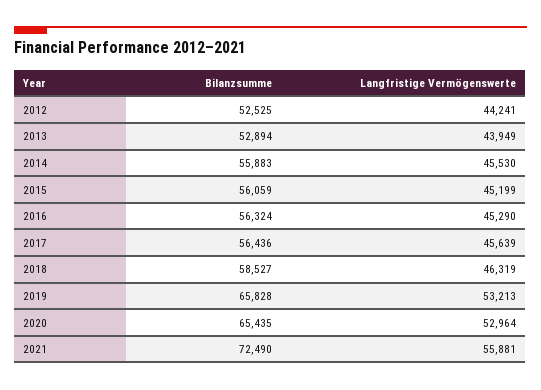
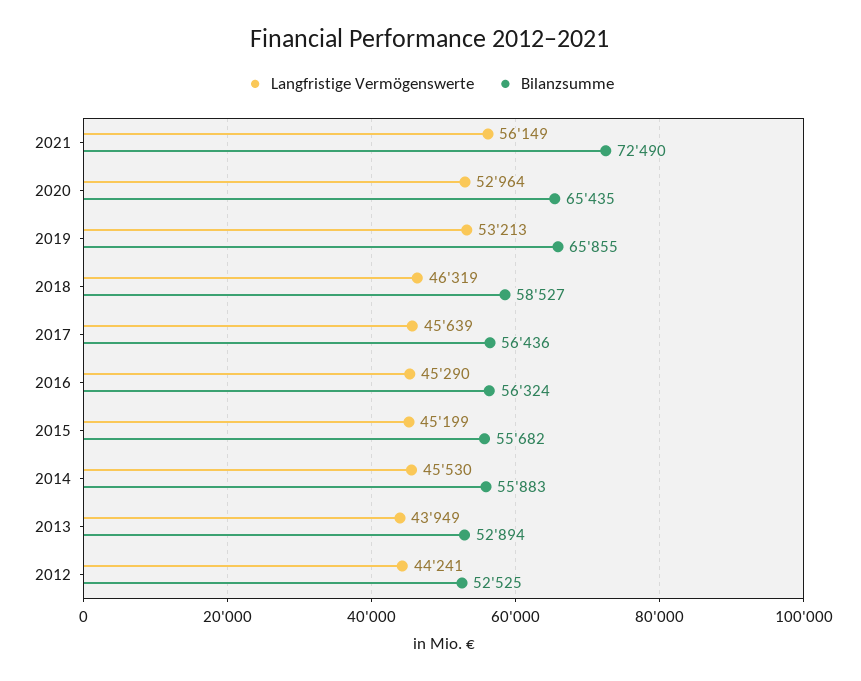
  {
    "Bilanzsumme": {
      "2012": 52525,
      "2013": 52894,
      "2014": 55883,
-     "2015": 56059,
+     "2015": 55682,
      "2016": 56324,
      "2017": 56436,
      "2018": 58527,
-     "2019": 65828,
+     "2019": 65855,
      "2020": 65435,
      "2021": 72490
    },
    "Langfristige Vermögenswerte": {
      "2012": 44241,
      "2013": 43949,
      "2014": 45530,
      "2015": 45199,
      "2016": 45290,
      "2017": 45639,
      "2018": 46319,
      "2019": 53213,
      "2020": 52964,
-     "2021": 55881
+     "2021": 56149
    }
  }

